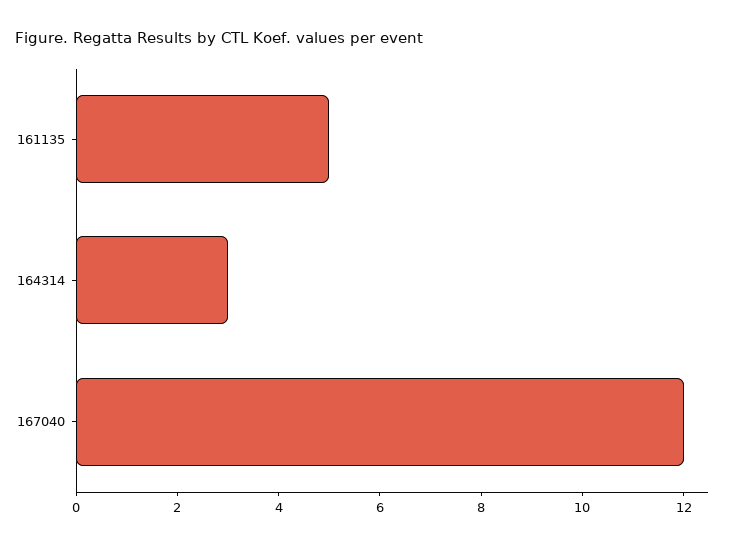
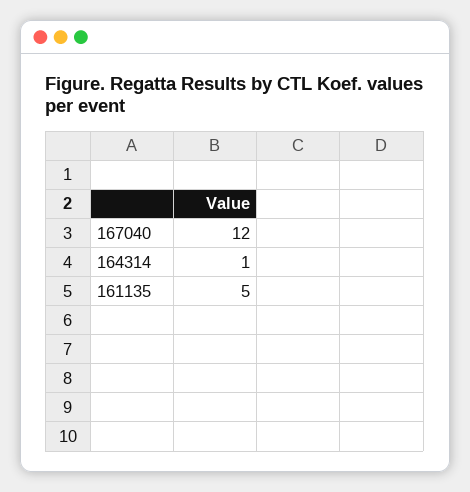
  {
    "161135": 5,
-   "164314": 3,
+   "164314": 1,
    "167040": 12
  }

